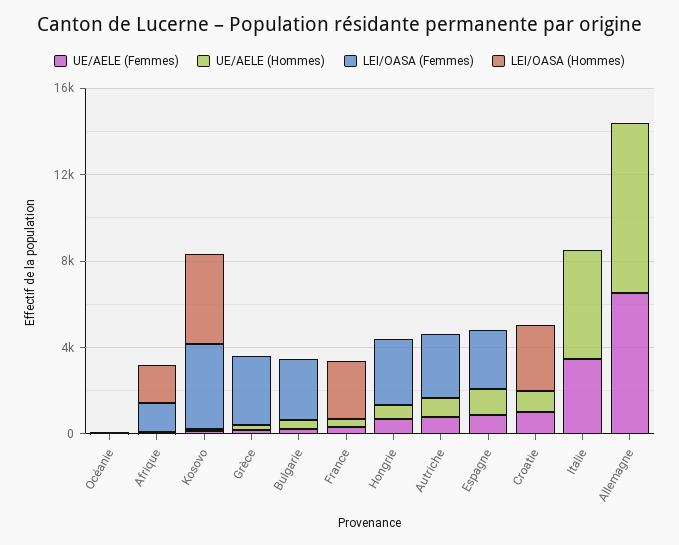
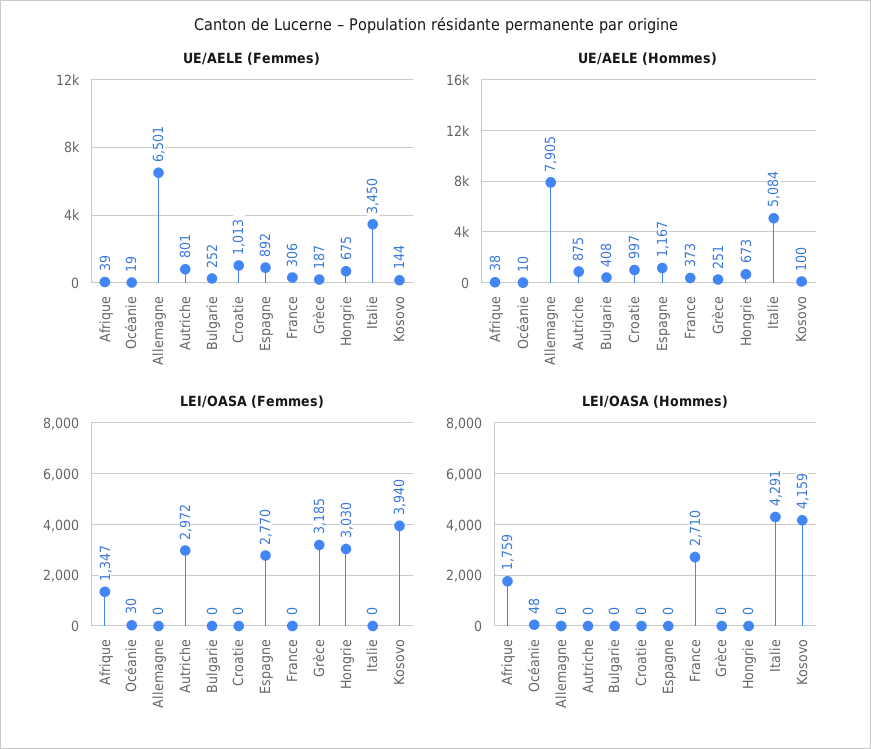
  {
    "UE/AELE (Femmes)": {
      "Océanie": 19,
      "Afrique": 39,
      "Kosovo": 144,
      "Grèce": 187,
      "Bulgarie": 252,
      "France": 306,
      "Hongrie": 675,
      "Autriche": 801,
      "Espagne": 892,
      "Croatie": 1013,
      "Italie": 3450,
      "Allemagne": 6501
    },
    "UE/AELE (Hommes)": {
      "Océanie": 10,
      "Afrique": 38,
      "Kosovo": 100,
      "Grèce": 251,
      "Bulgarie": 408,
      "France": 373,
      "Hongrie": 673,
      "Autriche": 875,
      "Espagne": 1167,
      "Croatie": 997,
      "Italie": 5084,
      "Allemagne": 7905
    },
    "LEI/OASA (Femmes)": {
      "Océanie": 30,
      "Afrique": 1347,
      "Kosovo": 3940,
      "Grèce": 3185,
-     "Bulgarie": 3000,
+     "Bulgarie": 0,
      "France": 0,
      "Hongrie": 3030,
      "Autriche": 2972,
      "Espagne": 2770,
      "Croatie": 0,
      "Italie": 0,
      "Allemagne": 0
    },
    "LEI/OASA (Hommes)": {
      "Océanie": 48,
      "Afrique": 1759,
      "Kosovo": 4159,
      "Grèce": 0,
      "Bulgarie": 0,
      "France": 2710,
      "Hongrie": 0,
      "Autriche": 0,
      "Espagne": 0,
-     "Croatie": 3000,
+     "Croatie": 0,
-     "Italie": 0,
+     "Italie": 4291,
      "Allemagne": 0
    }
  }

